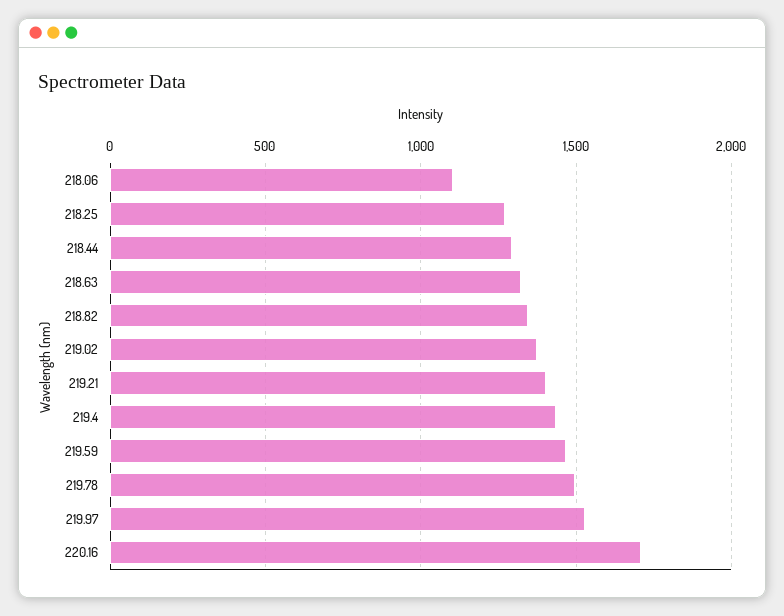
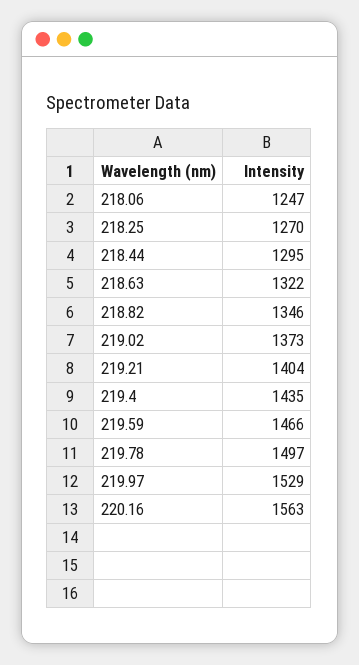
  {
-   "218.06": 1100,
+   "218.06": 1247,
    "218.25": 1270,
    "218.44": 1295,
    "218.63": 1322,
    "218.82": 1346,
    "219.02": 1373,
    "219.21": 1404,
    "219.4": 1435,
    "219.59": 1466,
    "219.78": 1497,
    "219.97": 1529,
-   "220.16": 1700
+   "220.16": 1563
  }

